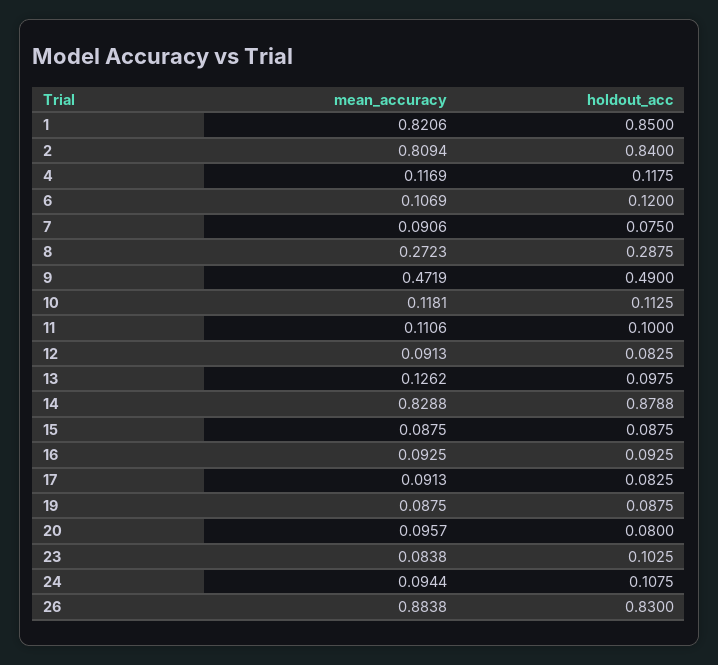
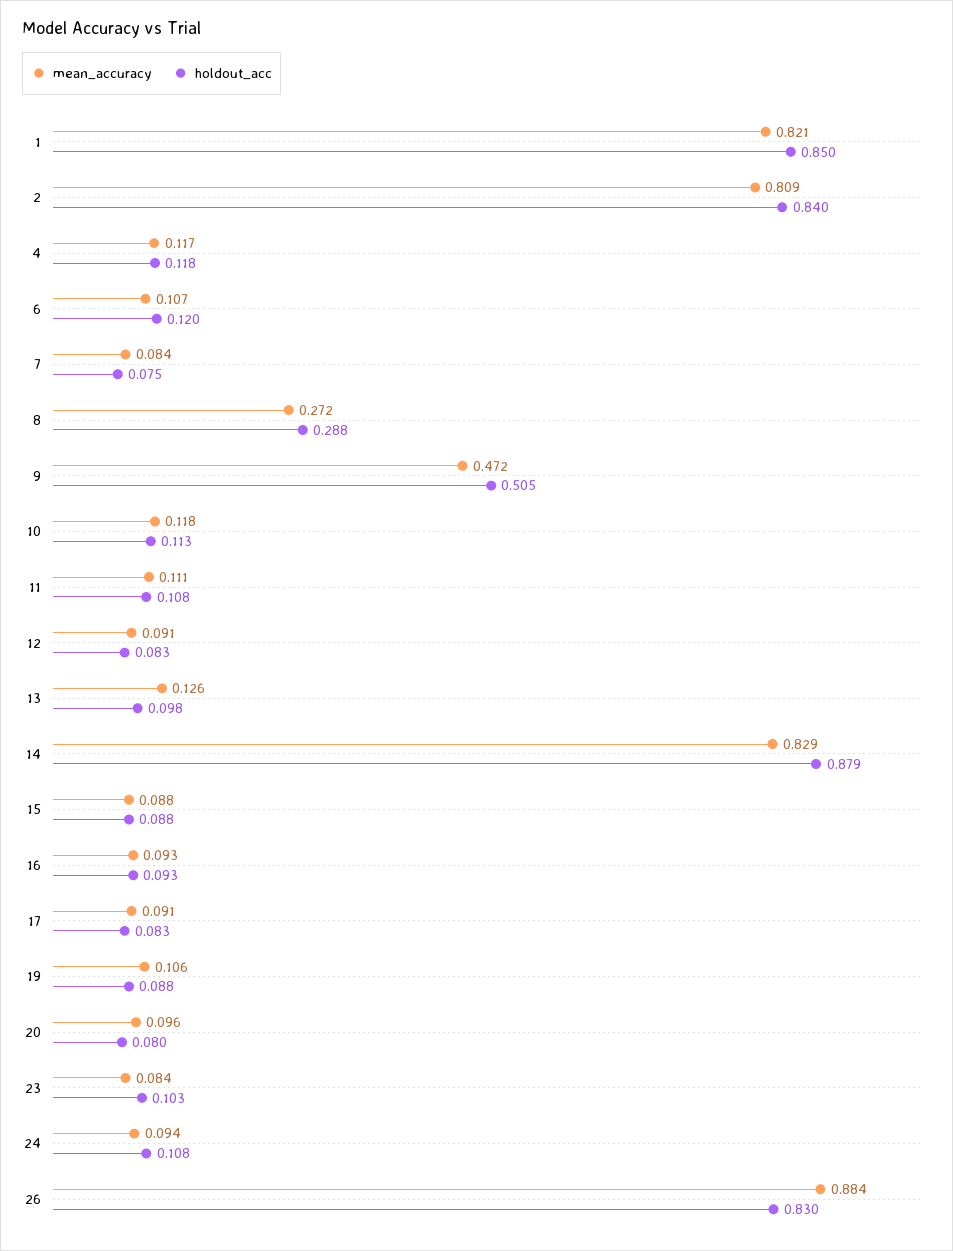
  {
    "mean_accuracy": {
      "1": 0.8206,
      "2": 0.8094,
      "4": 0.1169,
      "6": 0.1069,
-     "7": 0.0906,
+     "7": 0.084,
      "8": 0.2723,
      "9": 0.4719,
      "10": 0.1181,
      "11": 0.1106,
      "12": 0.0913,
      "13": 0.1262,
      "14": 0.8288,
      "15": 0.0875,
      "16": 0.0925,
      "17": 0.0913,
-     "19": 0.0875,
+     "19": 0.106,
      "20": 0.0957,
      "23": 0.0838,
      "24": 0.0944,
      "26": 0.8838
    },
    "holdout_acc": {
      "1": 0.85,
      "2": 0.84,
      "4": 0.1175,
      "6": 0.12,
      "7": 0.075,
      "8": 0.2875,
-     "9": 0.49,
+     "9": 0.505,
      "10": 0.1125,
-     "11": 0.1,
+     "11": 0.108,
      "12": 0.0825,
      "13": 0.0975,
      "14": 0.8788,
      "15": 0.0875,
      "16": 0.0925,
      "17": 0.0825,
      "19": 0.0875,
      "20": 0.08,
      "23": 0.1025,
      "24": 0.1075,
      "26": 0.83
    }
  }

